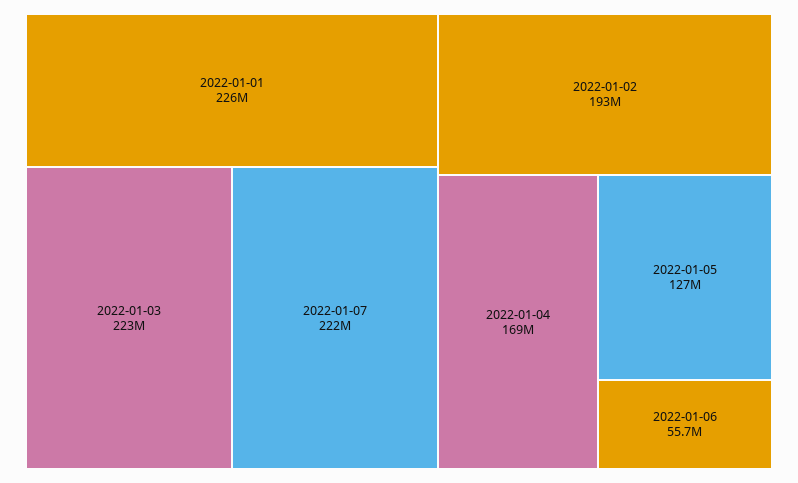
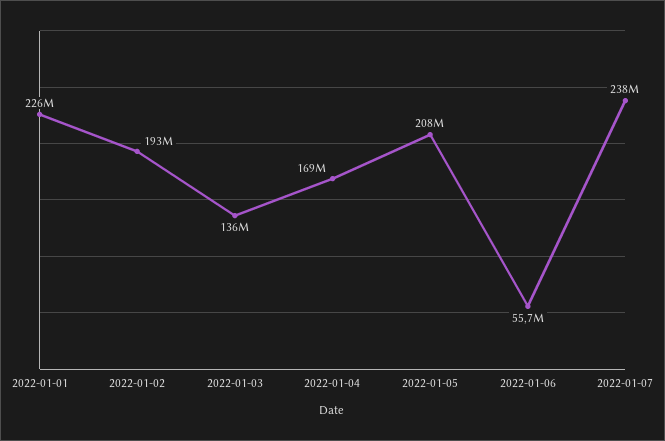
  {
    "2022-01-01": 226000000,
-   "2022-01-03": 223000000,
+   "2022-01-03": 136000000,
-   "2022-01-07": 222000000,
+   "2022-01-07": 238000000,
    "2022-01-02": 193000000,
    "2022-01-04": 169000000,
-   "2022-01-05": 127000000,
+   "2022-01-05": 208000000,
    "2022-01-06": 55700000
  }

